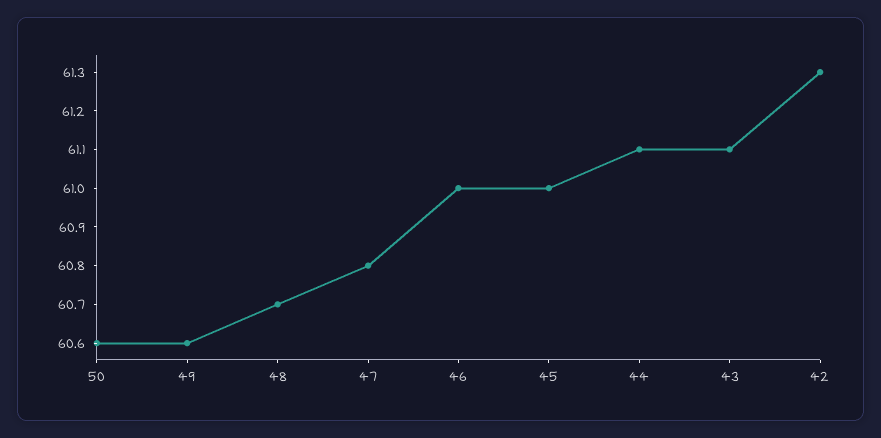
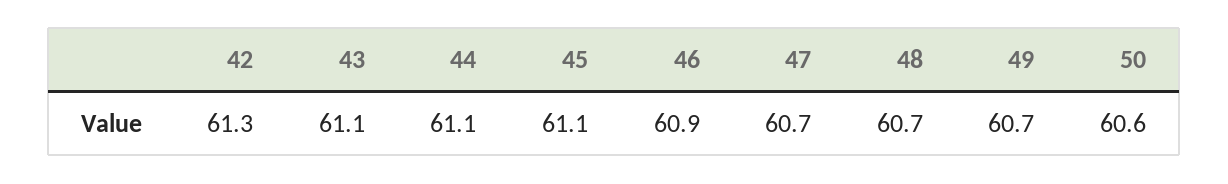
  {
    "50": 60.6,
-   "49": 60.6,
+   "49": 60.7,
    "48": 60.7,
-   "47": 60.8,
+   "47": 60.7,
-   "46": 61,
+   "46": 60.9,
-   "45": 61,
+   "45": 61.1,
    "44": 61.1,
    "43": 61.1,
    "42": 61.3
  }

